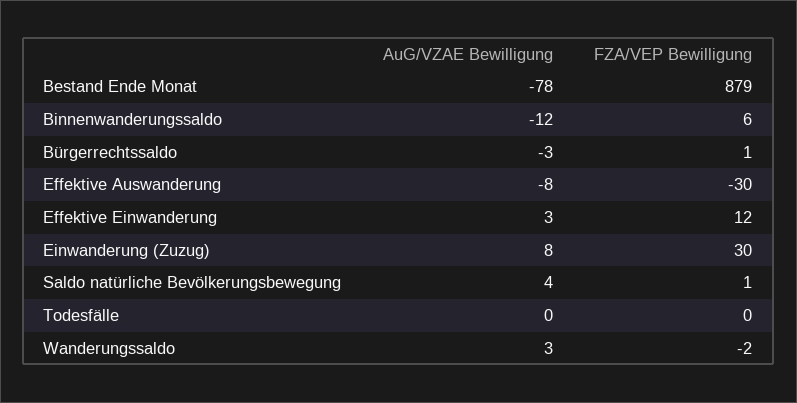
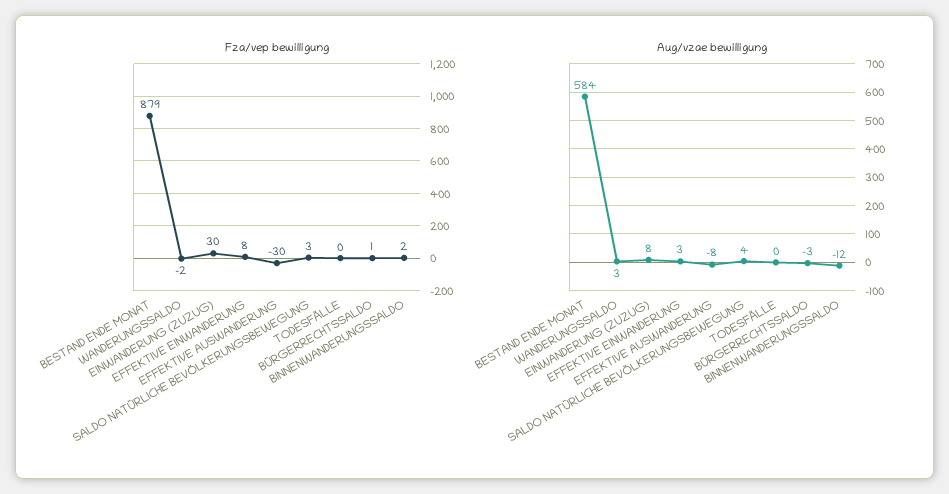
  {
    "AuG/VZAE Bewilligung": {
-     "Bestand Ende Monat": -78,
+     "Bestand Ende Monat": 584,
      "Binnenwanderungssaldo": -12,
      "Bürgerrechtssaldo": -3,
      "Effektive Auswanderung": -8,
      "Effektive Einwanderung": 3,
      "Einwanderung (Zuzug)": 8,
      "Saldo natürliche Bevölkerungsbewegung": 4,
      "Todesfälle": 0,
      "Wanderungssaldo": 3
    },
    "FZA/VEP Bewilligung": {
      "Bestand Ende Monat": 879,
-     "Binnenwanderungssaldo": 6,
+     "Binnenwanderungssaldo": 2,
      "Bürgerrechtssaldo": 1,
      "Effektive Auswanderung": -30,
-     "Effektive Einwanderung": 12,
+     "Effektive Einwanderung": 8,
      "Einwanderung (Zuzug)": 30,
-     "Saldo natürliche Bevölkerungsbewegung": 1,
+     "Saldo natürliche Bevölkerungsbewegung": 3,
      "Todesfälle": 0,
      "Wanderungssaldo": -2
    }
  }

